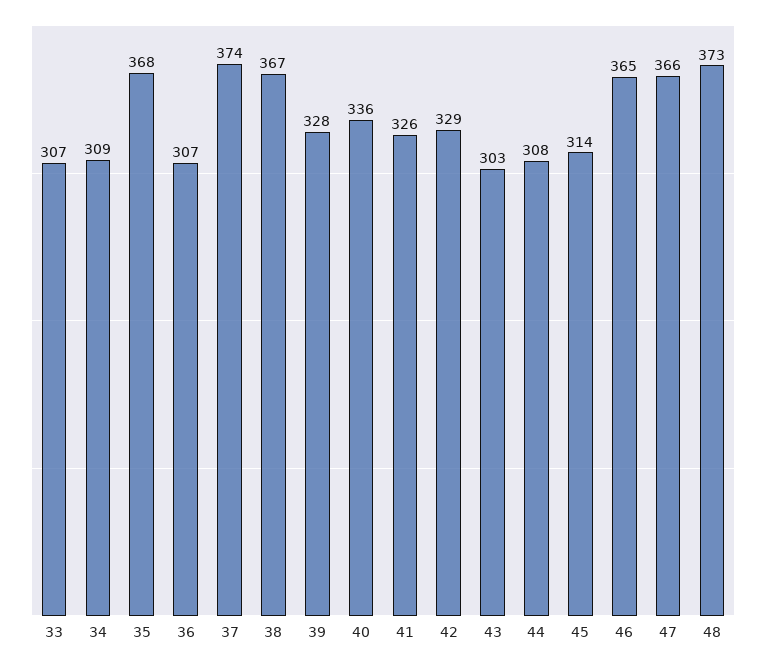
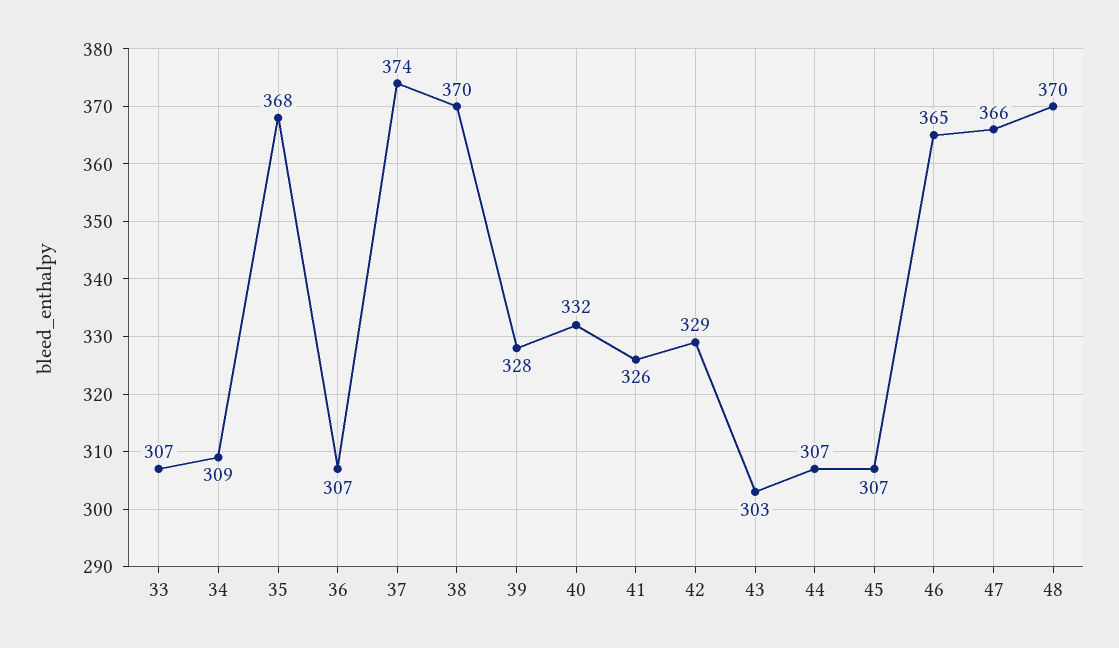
  {
    "33": 307,
    "34": 309,
    "35": 368,
    "36": 307,
    "37": 374,
-   "38": 367,
+   "38": 370,
    "39": 328,
-   "40": 336,
+   "40": 332,
    "41": 326,
    "42": 329,
    "43": 303,
-   "44": 308,
+   "44": 307,
-   "45": 314,
+   "45": 307,
    "46": 365,
    "47": 366,
-   "48": 373
+   "48": 370
  }

